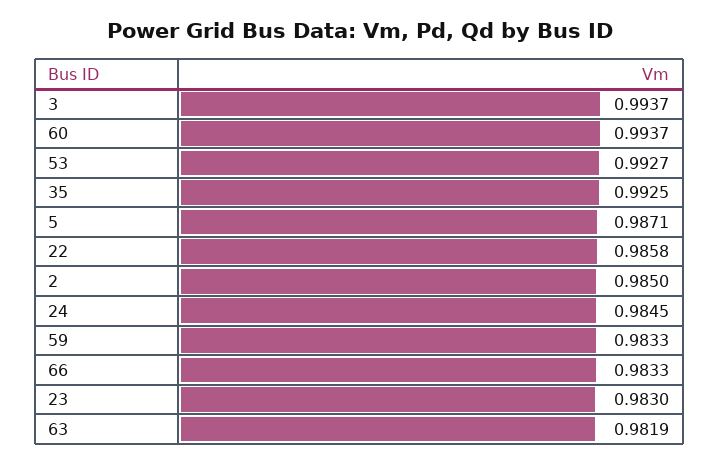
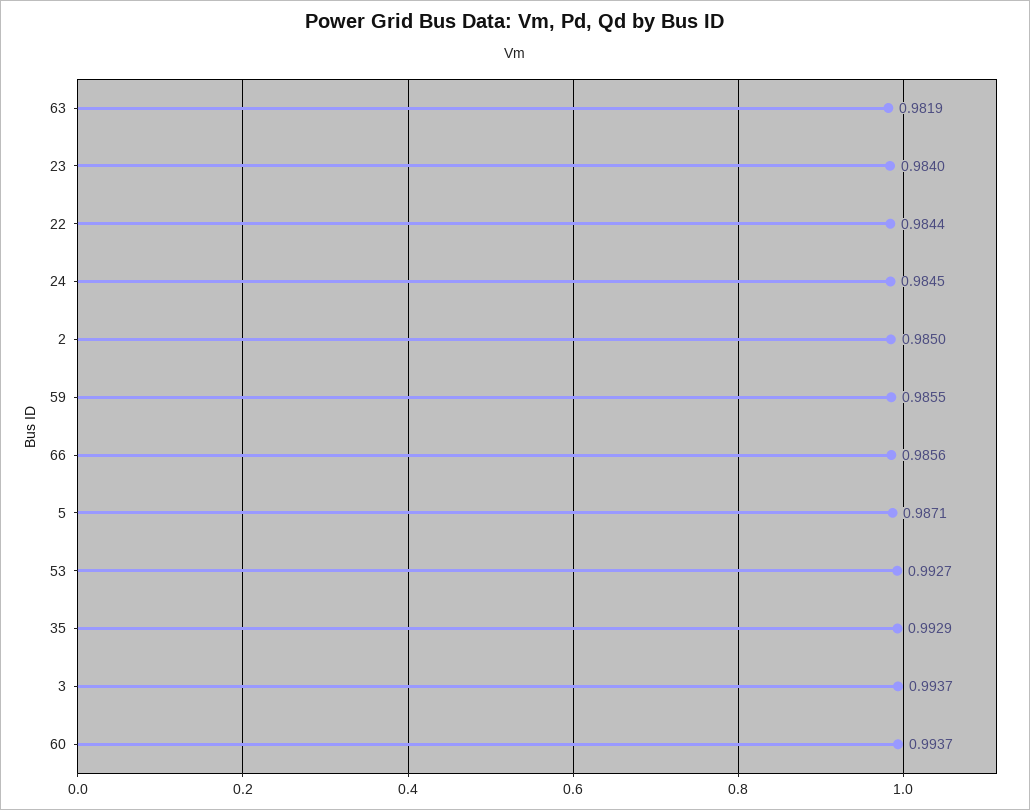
  {
    "3": 0.9937,
    "60": 0.9937,
    "53": 0.9927,
-   "35": 0.9925,
+   "35": 0.9929,
    "5": 0.9871,
-   "22": 0.9858,
+   "22": 0.9844,
    "2": 0.985,
    "24": 0.9845,
-   "59": 0.9833,
+   "59": 0.9855,
-   "66": 0.9833,
+   "66": 0.9856,
-   "23": 0.983,
+   "23": 0.984,
    "63": 0.9819
  }

